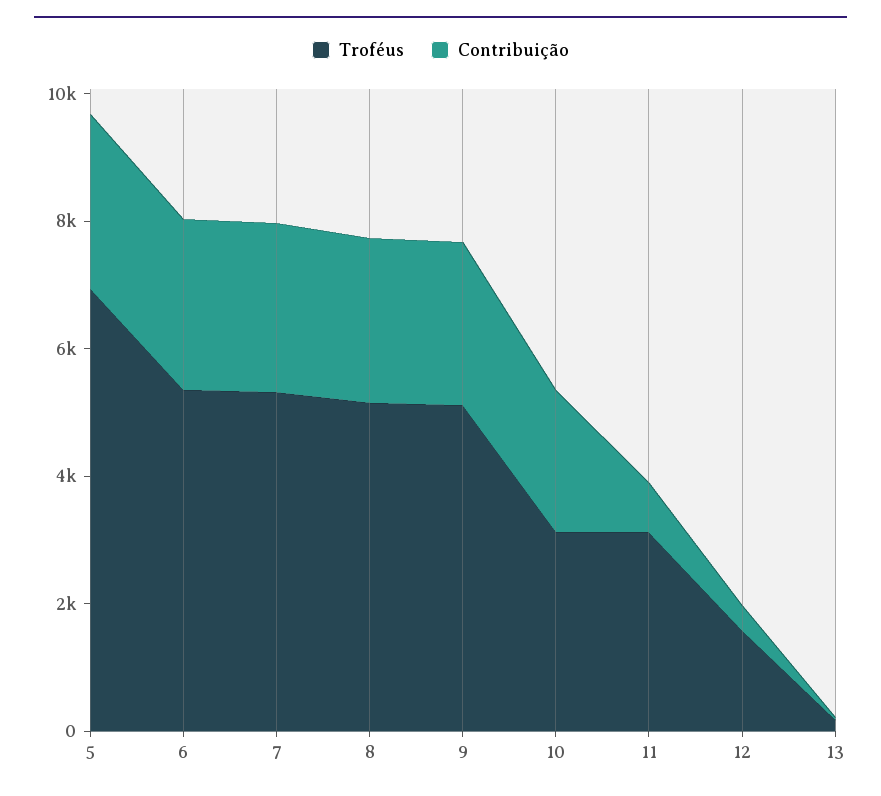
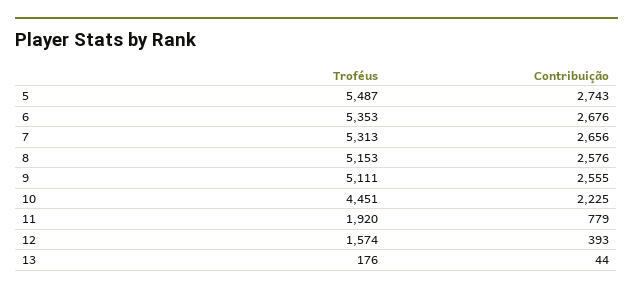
  {
    "Troféus": {
-     "5": 7000,
+     "5": 5487,
      "6": 5353,
      "7": 5313,
      "8": 5153,
      "9": 5111,
-     "10": 3000,
+     "10": 4451,
-     "11": 3000,
+     "11": 1920,
      "12": 1574,
      "13": 176
    },
    "Contribuição": {
      "5": 2743,
      "6": 2676,
      "7": 2656,
      "8": 2576,
      "9": 2555,
      "10": 2225,
      "11": 779,
      "12": 393,
      "13": 44
    }
  }

